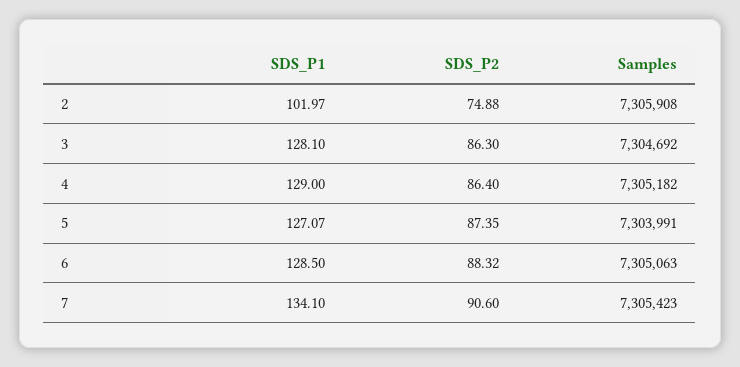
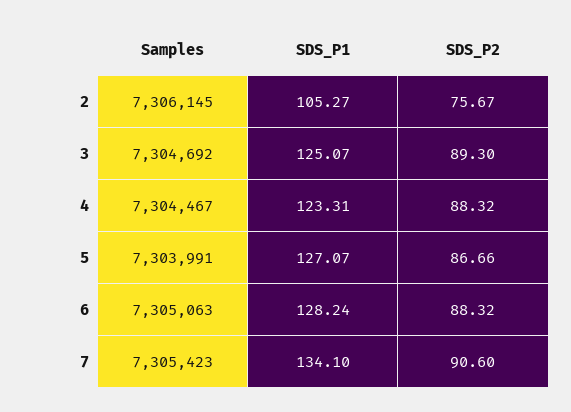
  {
    "SDS_P1": {
-     "2": 101.97,
+     "2": 105.27,
-     "3": 128.1,
+     "3": 125.07,
-     "4": 129,
+     "4": 123.31,
      "5": 127.07,
-     "6": 128.5,
+     "6": 128.24,
      "7": 134.1
    },
    "SDS_P2": {
-     "2": 74.88,
+     "2": 75.67,
-     "3": 86.3,
+     "3": 89.3,
-     "4": 86.4,
+     "4": 88.32,
-     "5": 87.35,
+     "5": 86.66,
      "6": 88.32,
      "7": 90.6
    },
    "Samples": {
-     "2": 7305908,
+     "2": 7306145,
      "3": 7304692,
-     "4": 7305182,
+     "4": 7304467,
      "5": 7303991,
      "6": 7305063,
      "7": 7305423
    }
  }

